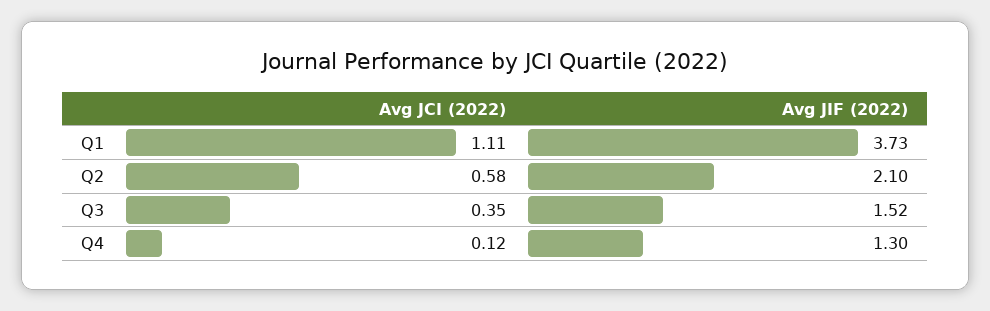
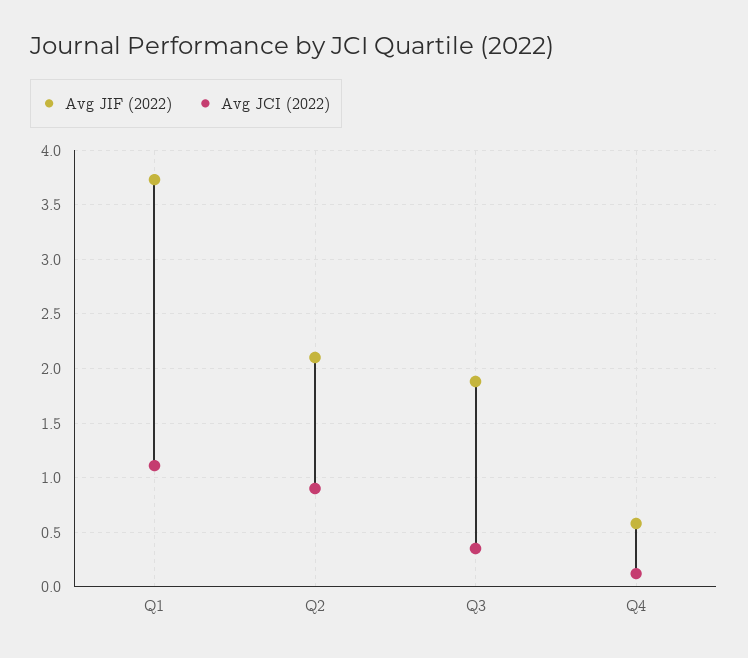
  {
    "Avg JCI (2022)": {
      "Q1": 1.11,
-     "Q2": 0.58,
+     "Q2": 0.9,
      "Q3": 0.35,
      "Q4": 0.12
    },
    "Avg JIF (2022)": {
      "Q1": 3.73,
      "Q2": 2.1,
-     "Q3": 1.52,
+     "Q3": 1.9,
-     "Q4": 1.3
+     "Q4": 0.6
    }
  }

